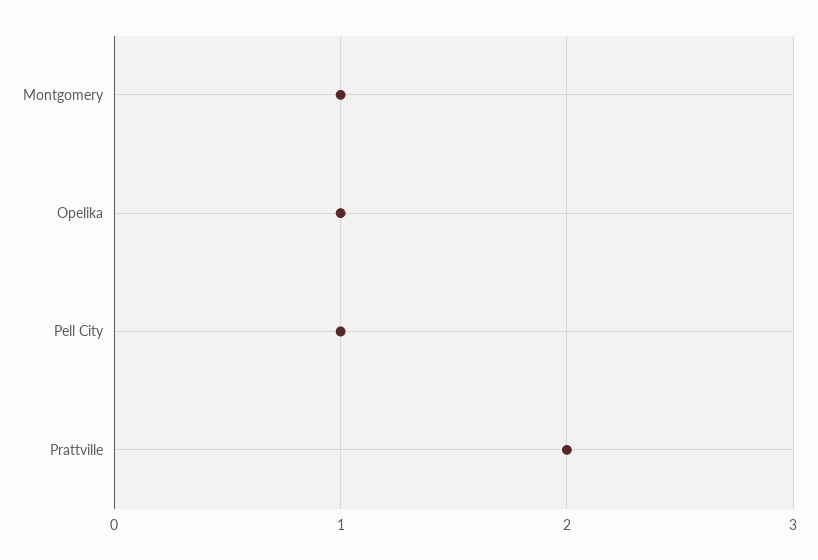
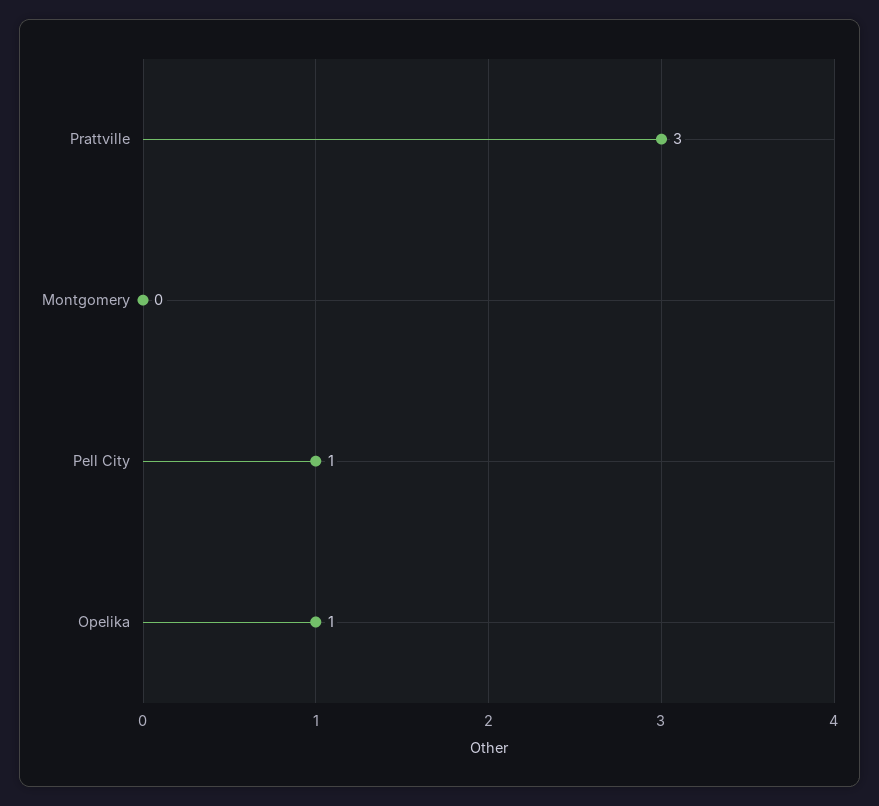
  {
-   "Montgomery": 1,
+   "Montgomery": 0,
    "Opelika": 1,
    "Pell City": 1,
-   "Prattville": 2
+   "Prattville": 3
  }

